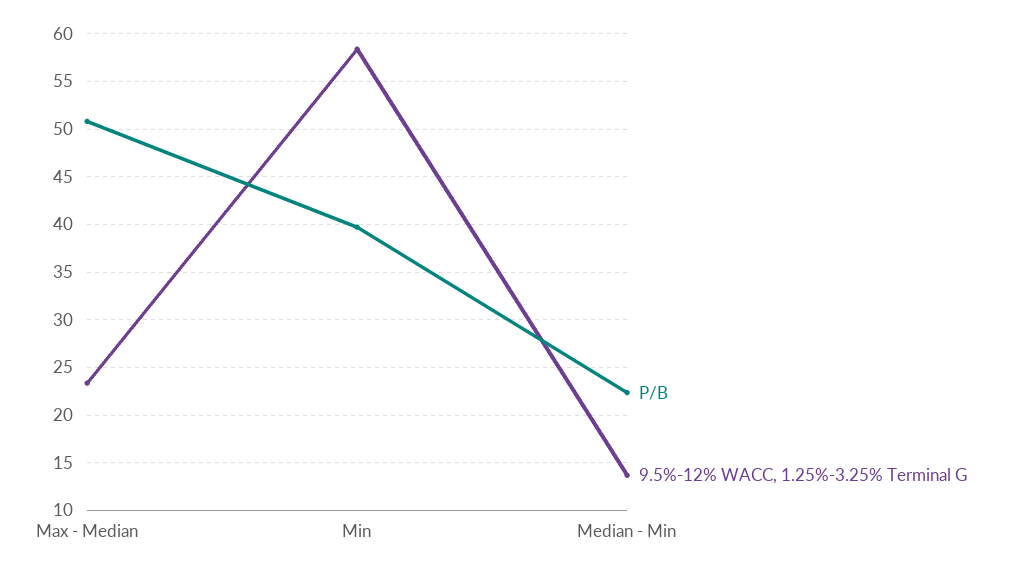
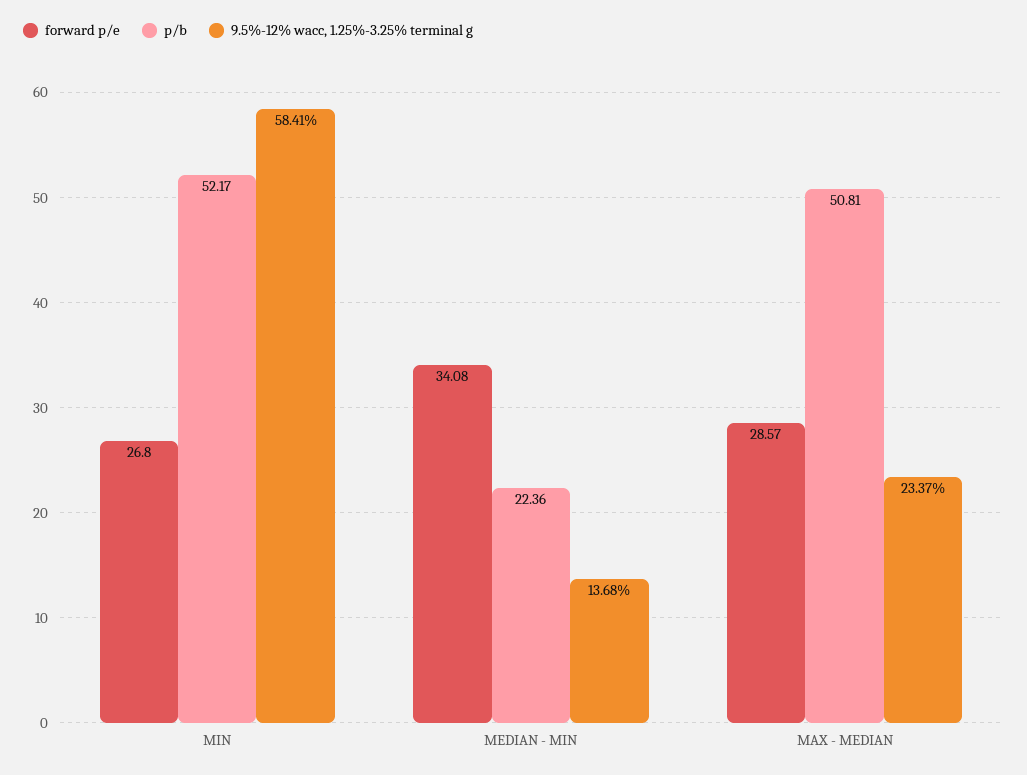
  {
    "P/B": {
      "Max - Median": 50.81,
-     "Min": 40,
+     "Min": 52.17,
      "Median - Min": 22.36
    },
    "9.5%-12% WACC, 1.25%-3.25% Terminal G": {
      "Max - Median": 23.37,
      "Min": 58.41,
      "Median - Min": 13.68
-   }
+   },
+   "forward p/e": {
+     "Min": 26.8,
+     "Median - Min": 34.08,
+     "Max - Median": 28.57
+   }
  }

